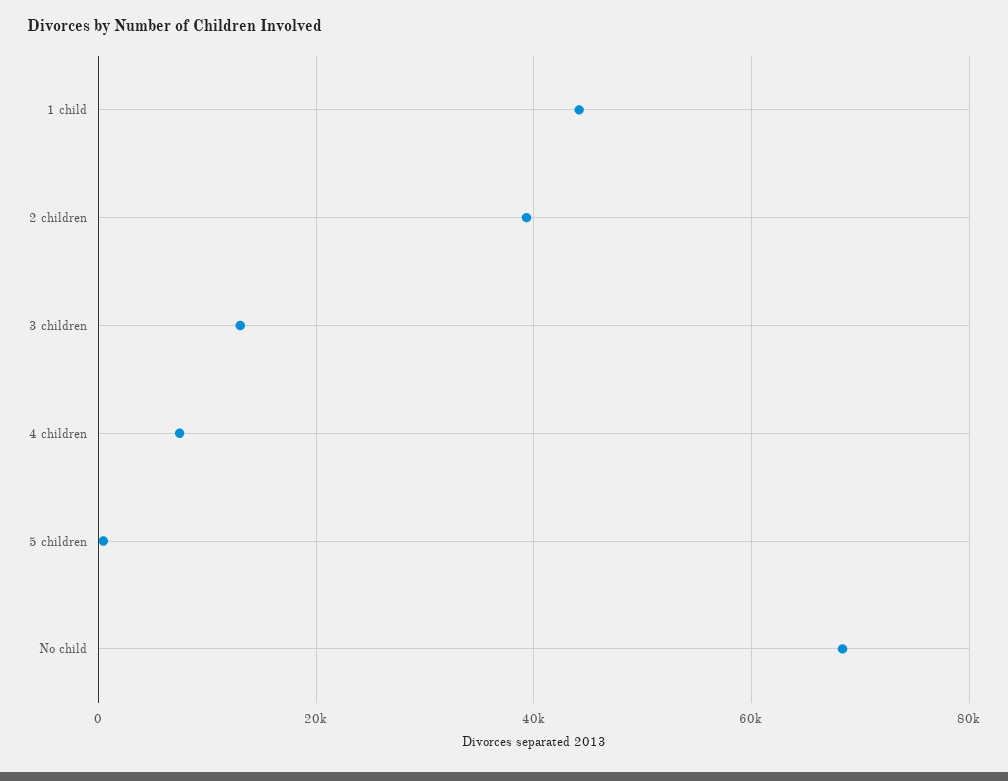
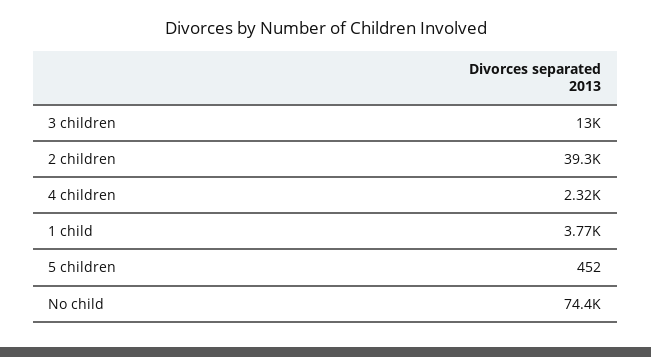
  {
-   "1 child": 44000,
+   "1 child": 3770,
    "2 children": 39300,
    "3 children": 13000,
-   "4 children": 8000,
+   "4 children": 2320,
    "5 children": 452,
-   "No child": 68000
+   "No child": 74400
  }

